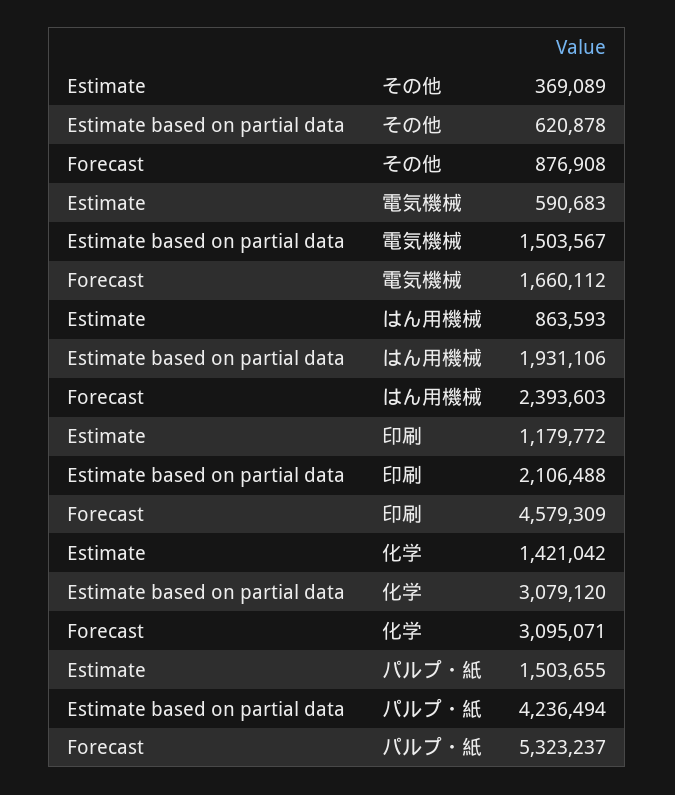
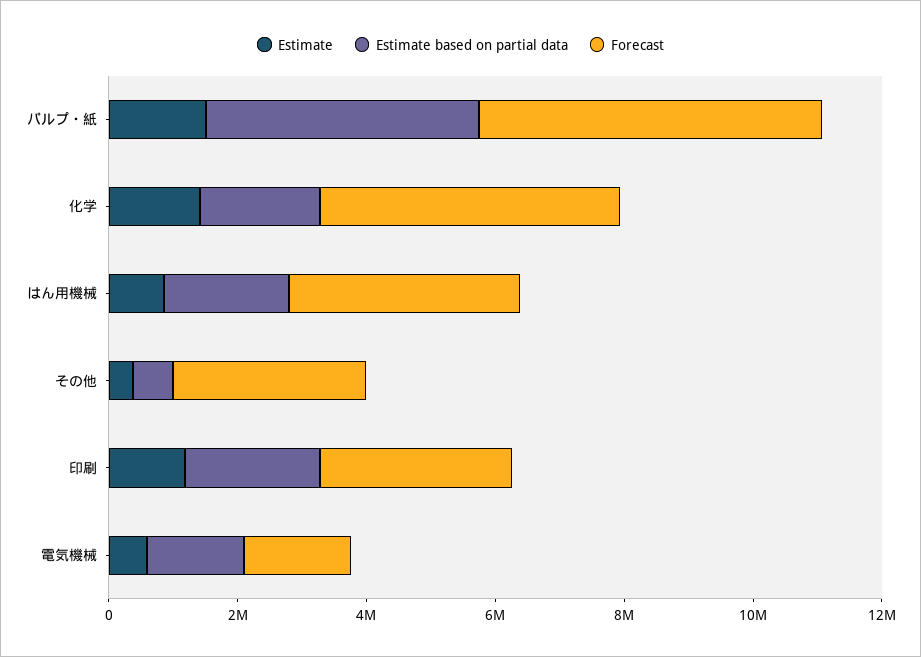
  {
    "Estimate": {
      "その他": 369089,
      "電気機械": 590683,
      "はん用機械": 863593,
      "印刷": 1179772,
      "化学": 1421042,
      "パルプ・紙": 1503655
    },
    "Estimate based on partial data": {
      "その他": 620878,
      "電気機械": 1503567,
      "はん用機械": 1931106,
      "印刷": 2106488,
-     "化学": 3079120,
+     "化学": 2000000,
      "パルプ・紙": 4236494
    },
    "Forecast": {
-     "その他": 876908,
+     "その他": 3000000,
      "電気機械": 1660112,
-     "はん用機械": 2393603,
+     "はん用機械": 3500000,
-     "印刷": 4579309,
+     "印刷": 3000000,
-     "化学": 3095071,
+     "化学": 4500000,
      "パルプ・紙": 5323237
    }
  }

